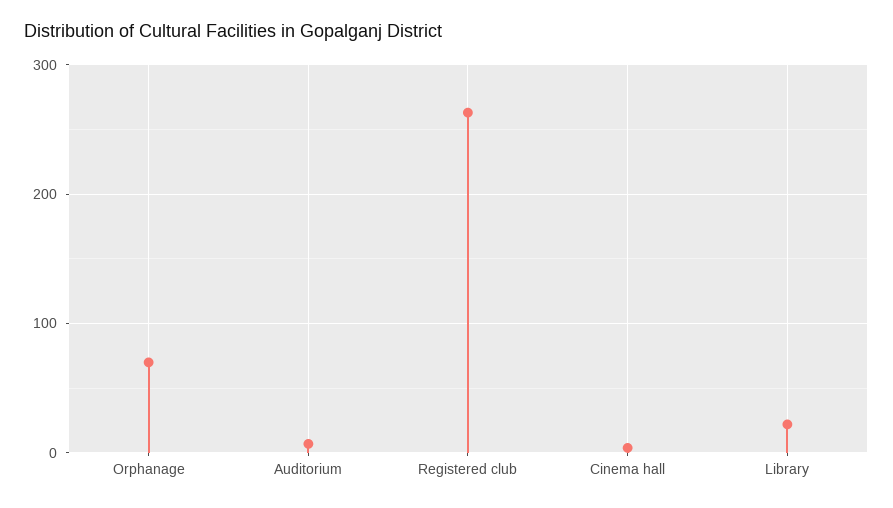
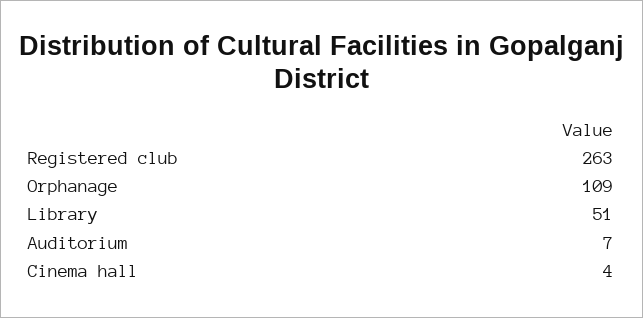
  {
-   "Orphanage": 70,
+   "Orphanage": 109,
    "Auditorium": 7,
    "Registered club": 263,
    "Cinema hall": 4,
-   "Library": 20
+   "Library": 51
  }

